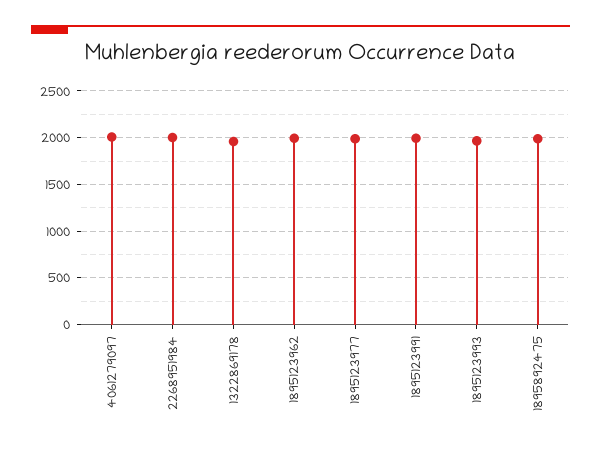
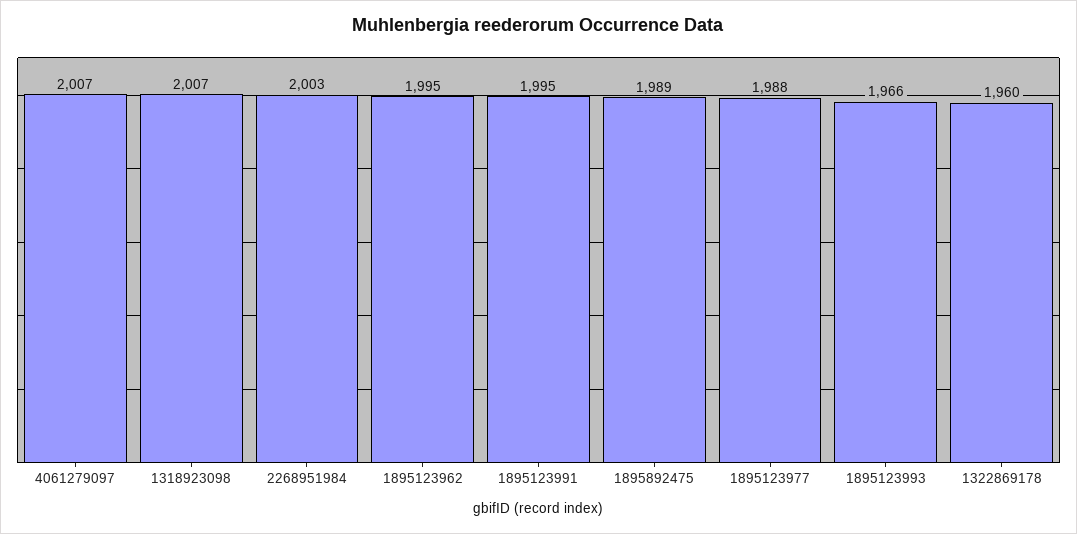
  {
    "4061279097": 2007,
    "2268951984": 2003,
    "1322869178": 1960,
    "1895123962": 1995,
    "1895123977": 1988,
    "1895123991": 1995,
    "1895123993": 1966,
-   "1895892475": 1989
+   "1895892475": 1989,
+   "1318923098": 2007
  }

